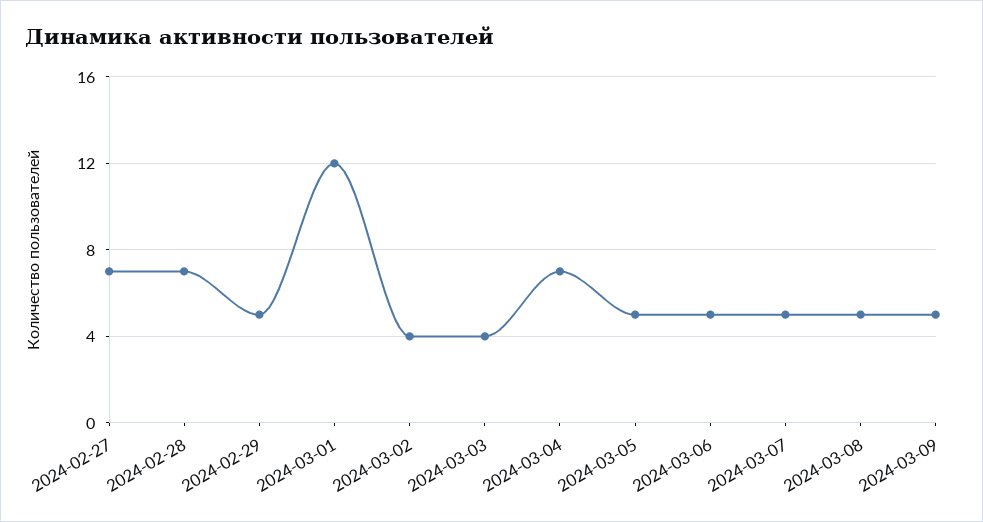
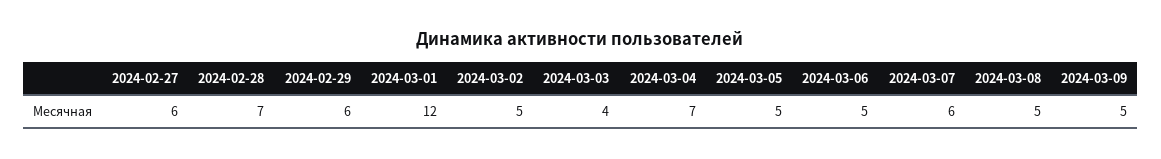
  {
-   "2024-02-27": 7,
+   "2024-02-27": 6,
    "2024-02-28": 7,
-   "2024-02-29": 5,
+   "2024-02-29": 6,
    "2024-03-01": 12,
-   "2024-03-02": 4,
+   "2024-03-02": 5,
    "2024-03-03": 4,
    "2024-03-04": 7,
    "2024-03-05": 5,
    "2024-03-06": 5,
-   "2024-03-07": 5,
+   "2024-03-07": 6,
    "2024-03-08": 5,
    "2024-03-09": 5
  }

